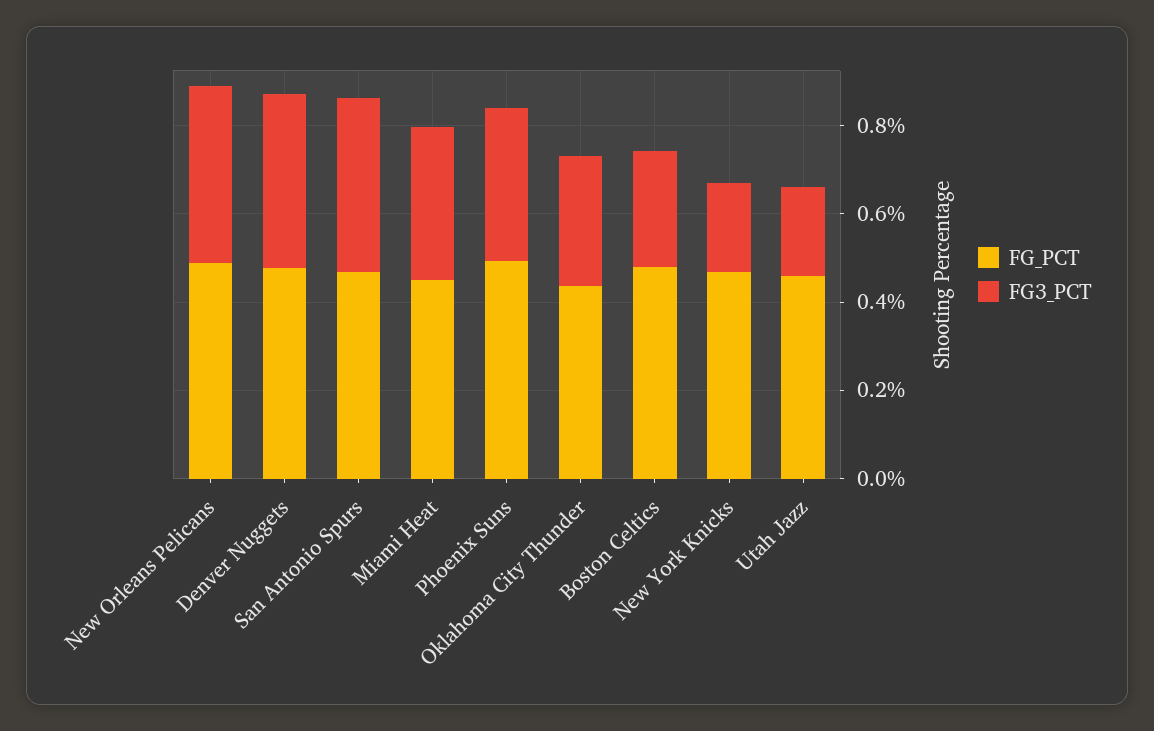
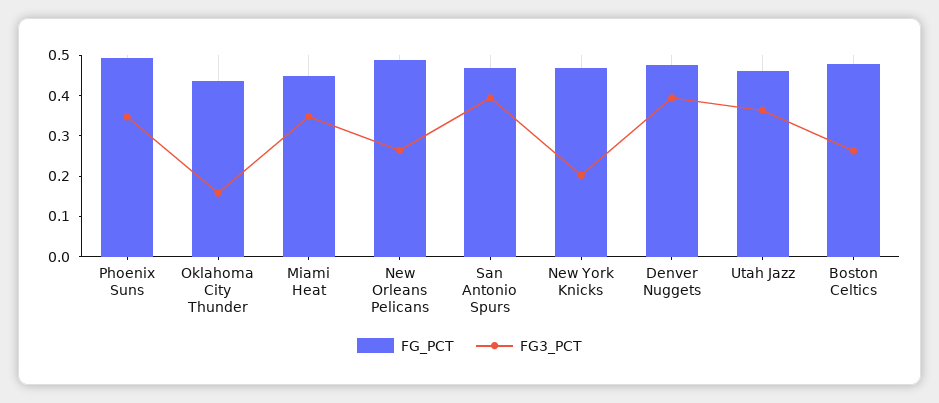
  {
    "FG_PCT": {
      "New Orleans Pelicans": 0.48,
      "Denver Nuggets": 0.48,
      "San Antonio Spurs": 0.46,
      "Miami Heat": 0.44,
      "Phoenix Suns": 0.5,
      "Oklahoma City Thunder": 0.44,
      "Boston Celtics": 0.48,
      "New York Knicks": 0.46,
      "Utah Jazz": 0.46
    },
    "FG3_PCT": {
-     "New Orleans Pelicans": 0.4,
+     "New Orleans Pelicans": 0.26,
      "Denver Nuggets": 0.4,
      "San Antonio Spurs": 0.4,
      "Miami Heat": 0.34,
      "Phoenix Suns": 0.34,
-     "Oklahoma City Thunder": 0.3,
+     "Oklahoma City Thunder": 0.16,
      "Boston Celtics": 0.26,
      "New York Knicks": 0.2,
-     "Utah Jazz": 0.2
+     "Utah Jazz": 0.36
    }
  }

